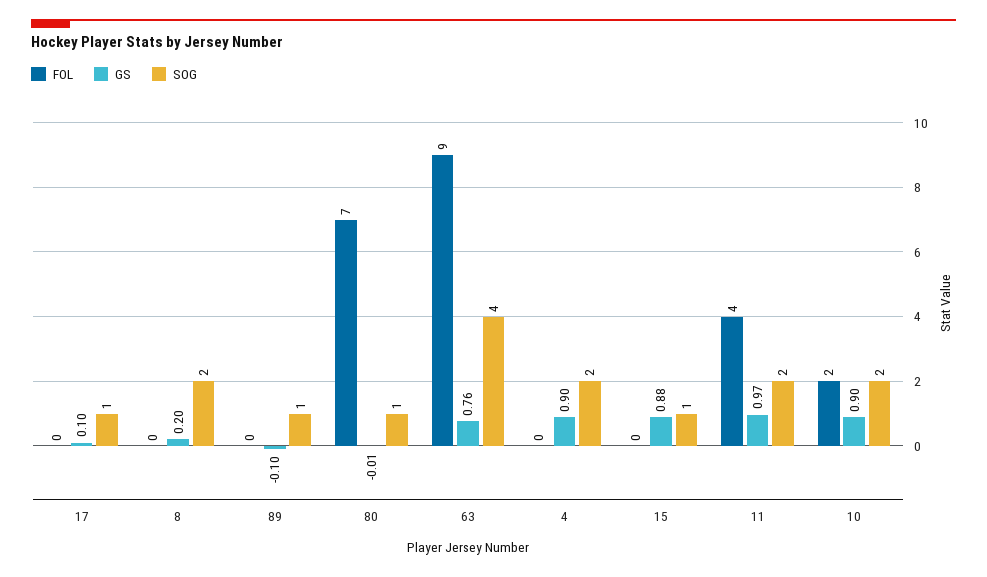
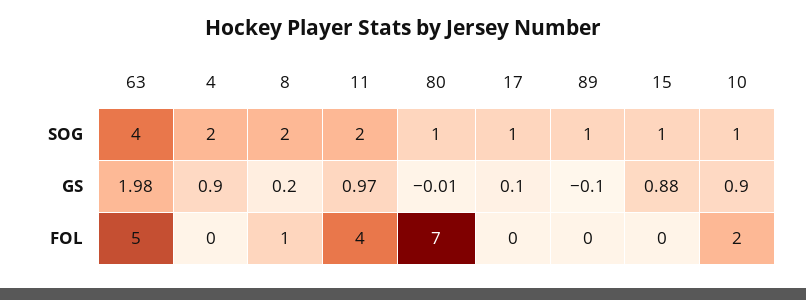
  {
    "FOL": {
      "17": 0,
-     "8": 0,
+     "8": 1,
      "89": 0,
      "80": 7,
-     "63": 9,
+     "63": 5,
      "4": 0,
      "15": 0,
      "11": 4,
      "10": 2
    },
    "GS": {
      "17": 0.1,
      "8": 0.2,
      "89": -0.1,
      "80": -0.01,
-     "63": 0.76,
+     "63": 1.98,
      "4": 0.9,
      "15": 0.88,
      "11": 0.97,
      "10": 0.9
    },
    "SOG": {
      "17": 1,
      "8": 2,
      "89": 1,
      "80": 1,
      "63": 4,
      "4": 2,
      "15": 1,
      "11": 2,
-     "10": 2
+     "10": 1
    }
  }

